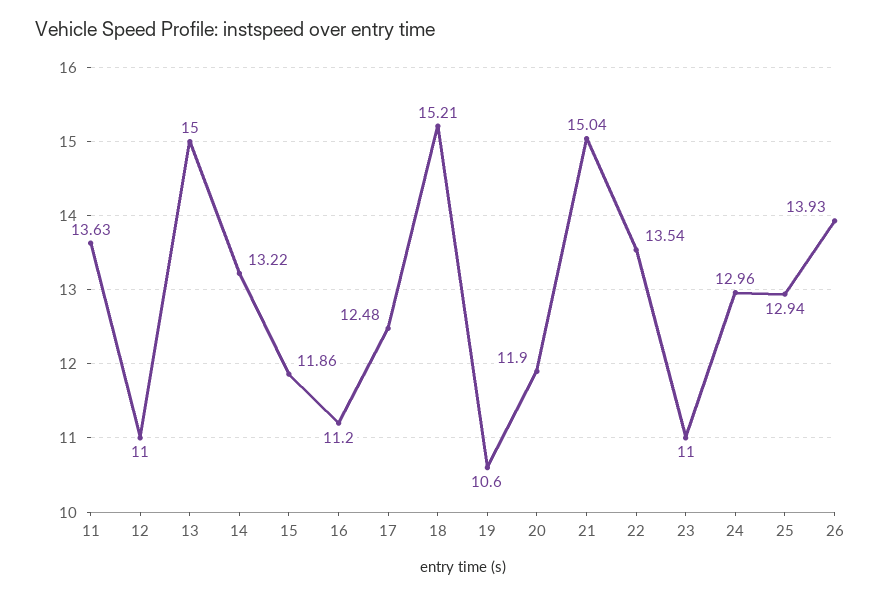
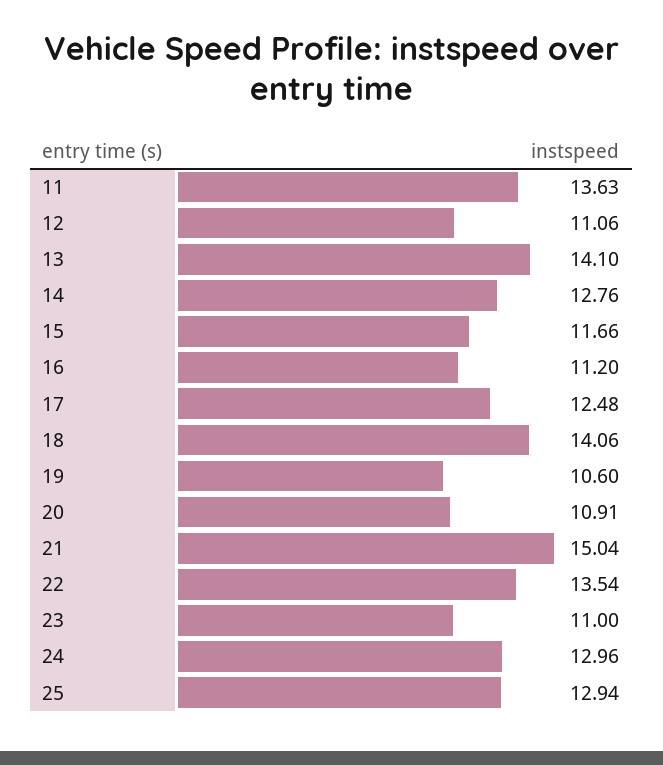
  {
    "11": 13.63,
-   "12": 11,
+   "12": 11.06,
-   "13": 15,
+   "13": 14.1,
-   "14": 13.22,
+   "14": 12.76,
-   "15": 11.86,
+   "15": 11.66,
    "16": 11.2,
    "17": 12.48,
-   "18": 15.21,
+   "18": 14.06,
    "19": 10.6,
-   "20": 11.9,
+   "20": 10.91,
    "21": 15.04,
    "22": 13.54,
    "23": 11,
    "24": 12.96,
-   "25": 12.94,
+   "25": 12.94
-   "26": 13.93
  }

